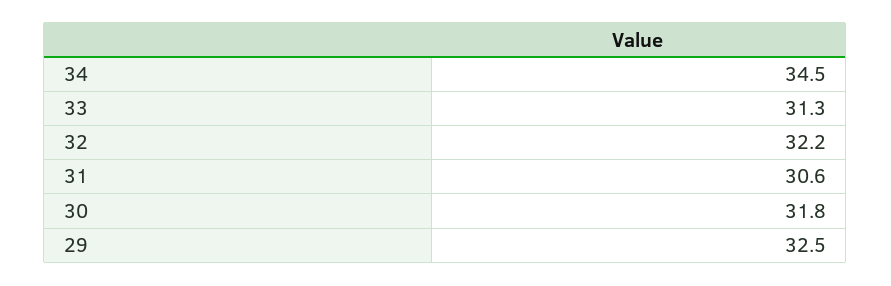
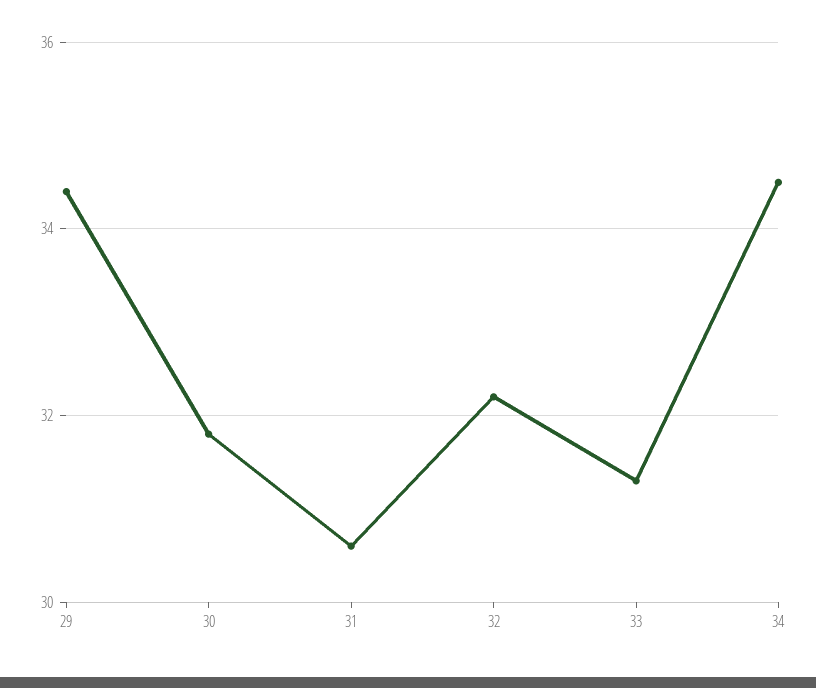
  {
    "34": 34.5,
    "33": 31.3,
    "32": 32.2,
    "31": 30.6,
    "30": 31.8,
-   "29": 32.5
+   "29": 34.5
  }

